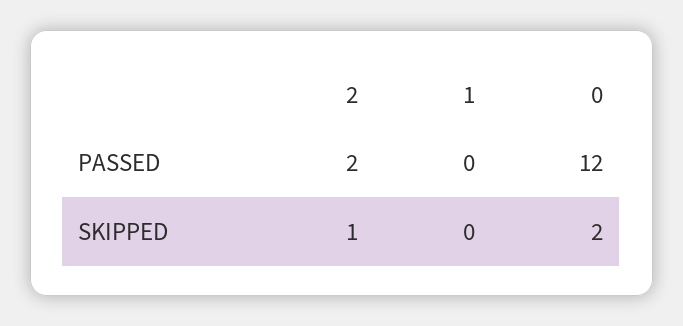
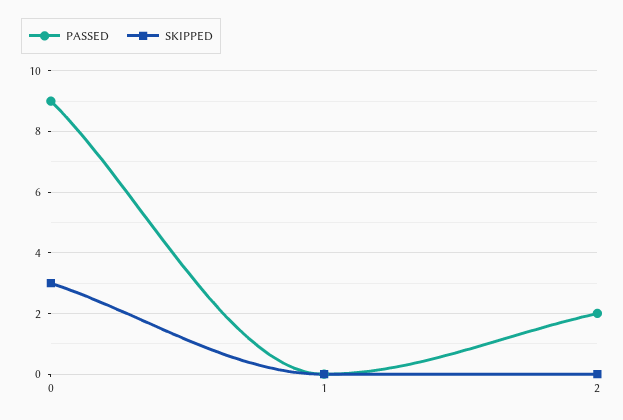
  {
    "PASSED": {
      "2": 2,
      "1": 0,
-     "0": 12
+     "0": 9
    },
    "SKIPPED": {
-     "2": 1,
+     "2": 0,
      "1": 0,
-     "0": 2
+     "0": 3
    }
  }

